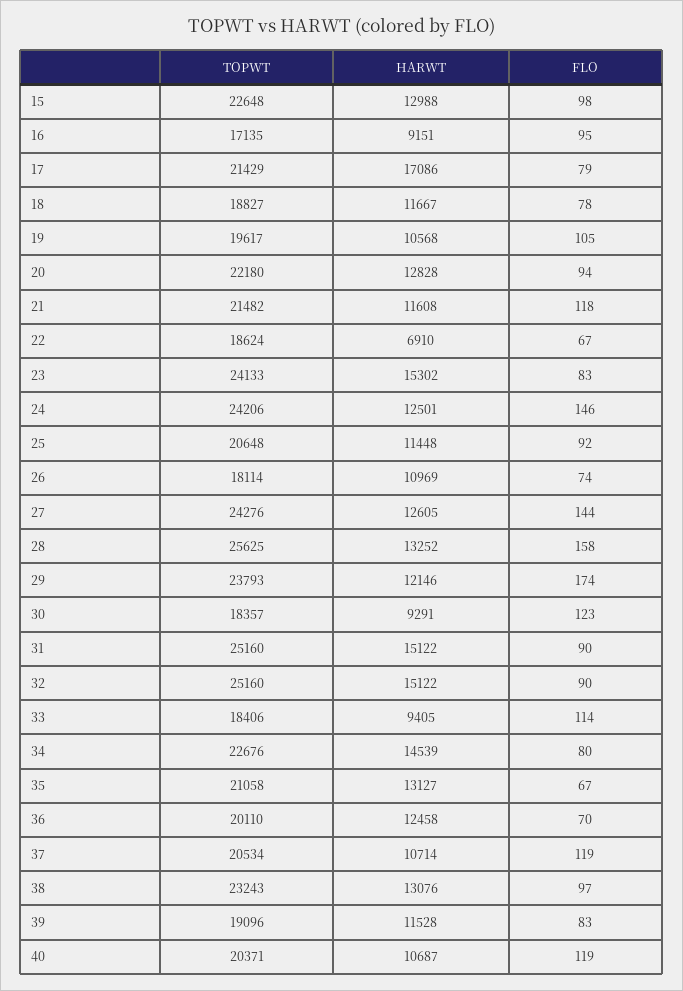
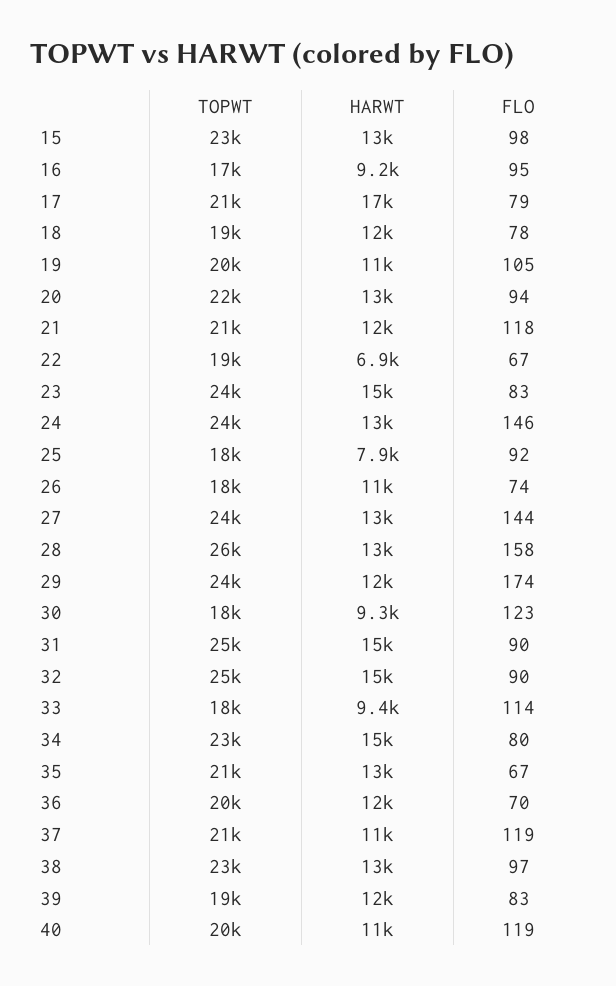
  {
    "TOPWT": {
      "15": 22648,
      "16": 17135,
      "17": 21429,
      "18": 18827,
      "19": 19617,
      "20": 22180,
      "21": 21482,
      "22": 18624,
      "23": 24133,
      "24": 24206,
-     "25": 20648,
+     "25": 18000,
      "26": 18114,
      "27": 24276,
      "28": 25625,
      "29": 23793,
      "30": 18357,
      "31": 25160,
      "32": 25160,
      "33": 18406,
      "34": 22676,
      "35": 21058,
      "36": 20110,
      "37": 20534,
      "38": 23243,
      "39": 19096,
      "40": 20371
    },
    "HARWT": {
      "15": 12988,
      "16": 9151,
      "17": 17086,
      "18": 11667,
      "19": 10568,
      "20": 12828,
      "21": 11608,
      "22": 6910,
      "23": 15302,
      "24": 12501,
-     "25": 11448,
+     "25": 7900,
      "26": 10969,
      "27": 12605,
      "28": 13252,
      "29": 12146,
      "30": 9291,
      "31": 15122,
      "32": 15122,
      "33": 9405,
      "34": 14539,
      "35": 13127,
      "36": 12458,
      "37": 10714,
      "38": 13076,
      "39": 11528,
      "40": 10687
    },
    "FLO": {
      "15": 98,
      "16": 95,
      "17": 79,
      "18": 78,
      "19": 105,
      "20": 94,
      "21": 118,
      "22": 67,
      "23": 83,
      "24": 146,
      "25": 92,
      "26": 74,
      "27": 144,
      "28": 158,
      "29": 174,
      "30": 123,
      "31": 90,
      "32": 90,
      "33": 114,
      "34": 80,
      "35": 67,
      "36": 70,
      "37": 119,
      "38": 97,
      "39": 83,
      "40": 119
    }
  }

